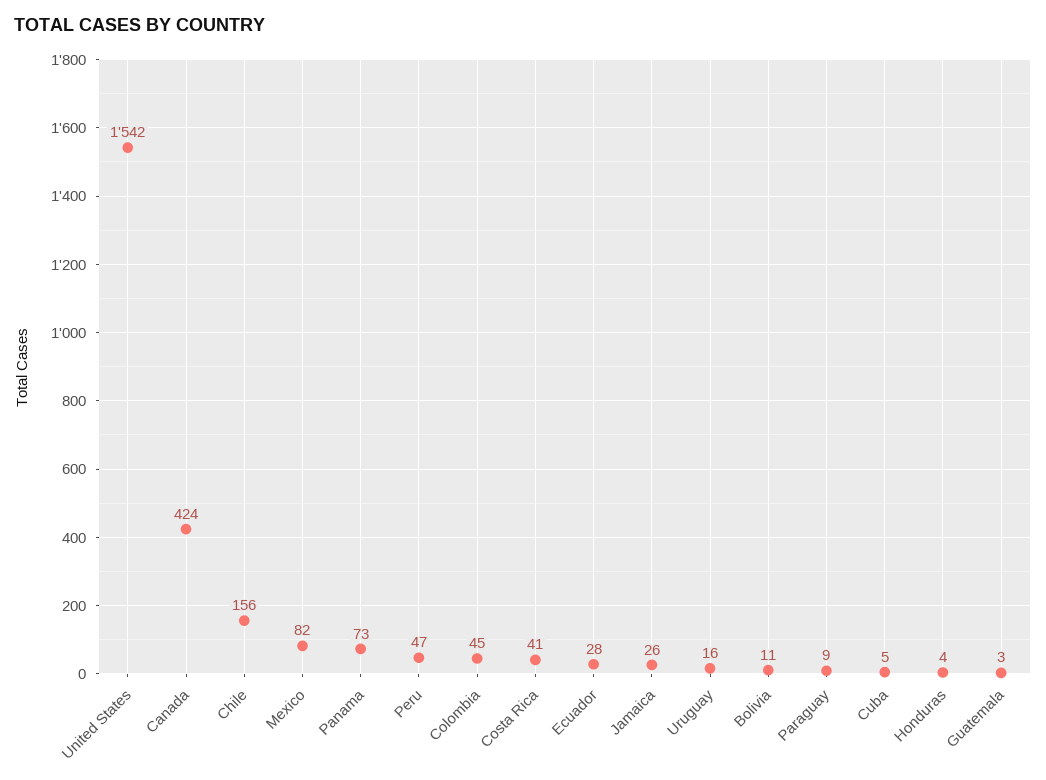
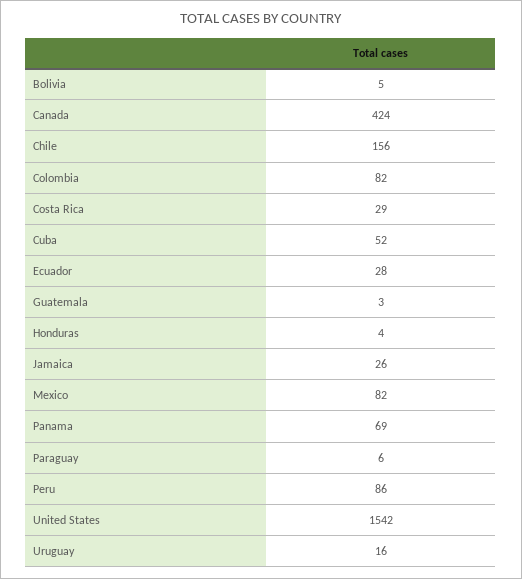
  {
    "United States": 1542,
    "Canada": 424,
    "Chile": 156,
    "Mexico": 82,
-   "Panama": 73,
+   "Panama": 69,
-   "Peru": 47,
+   "Peru": 86,
-   "Colombia": 45,
+   "Colombia": 82,
-   "Costa Rica": 41,
+   "Costa Rica": 29,
    "Ecuador": 28,
    "Jamaica": 26,
    "Uruguay": 16,
-   "Bolivia": 11,
+   "Bolivia": 5,
-   "Paraguay": 9,
+   "Paraguay": 6,
-   "Cuba": 5,
+   "Cuba": 52,
    "Honduras": 4,
    "Guatemala": 3
  }

